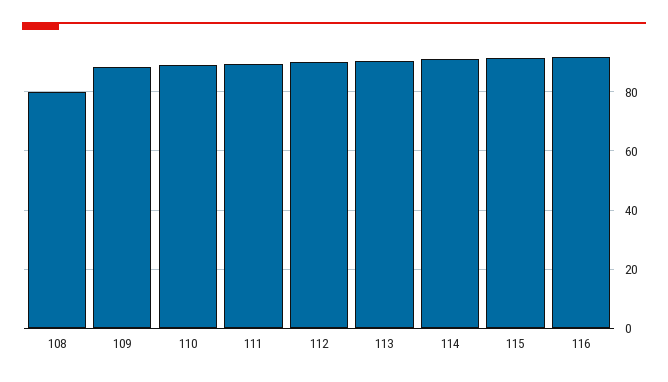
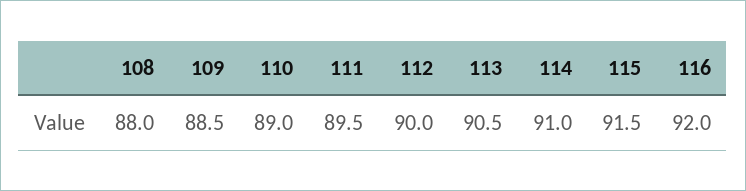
  {
-   "108": 80,
+   "108": 88,
    "109": 88.5,
    "110": 89,
    "111": 89.5,
    "112": 90,
    "113": 90.5,
    "114": 91,
    "115": 91.5,
    "116": 92
  }

